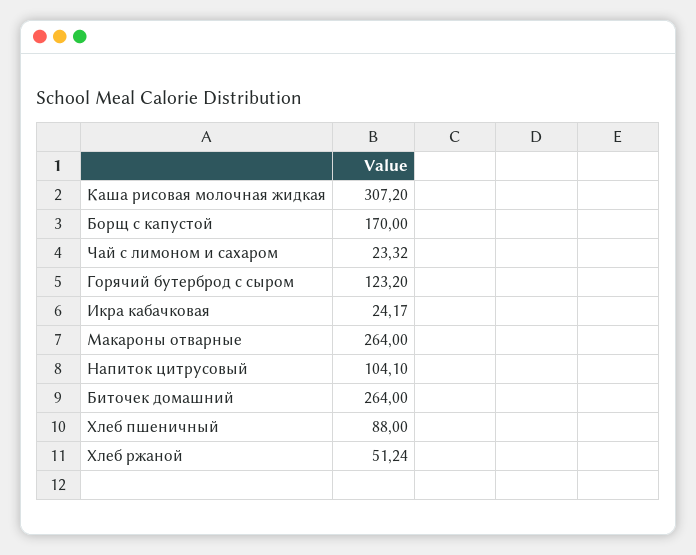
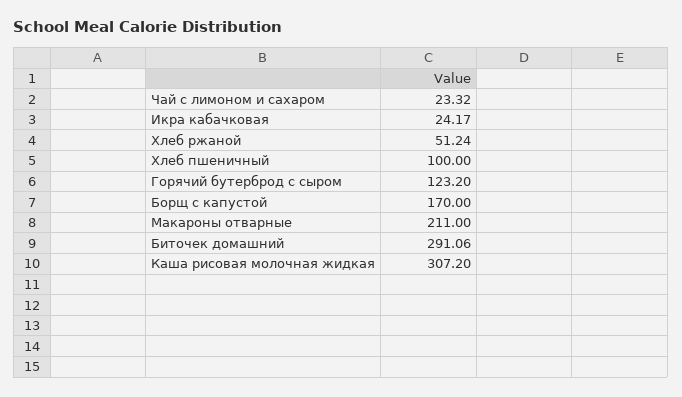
  {
    "Каша рисовая молочная жидкая": 307.2,
    "Борщ с капустой": 170,
    "Чай с лимоном и сахаром": 23.32,
    "Горячий бутерброд с сыром": 123.2,
    "Икра кабачковая": 24.17,
-   "Макароны отварные": 264,
+   "Макароны отварные": 211,
-   "Напиток цитрусовый": 104.1,
-   "Биточек домашний": 264,
+   "Биточек домашний": 291.06,
-   "Хлеб пшеничный": 88,
+   "Хлеб пшеничный": 100,
    "Хлеб ржаной": 51.24
  }

